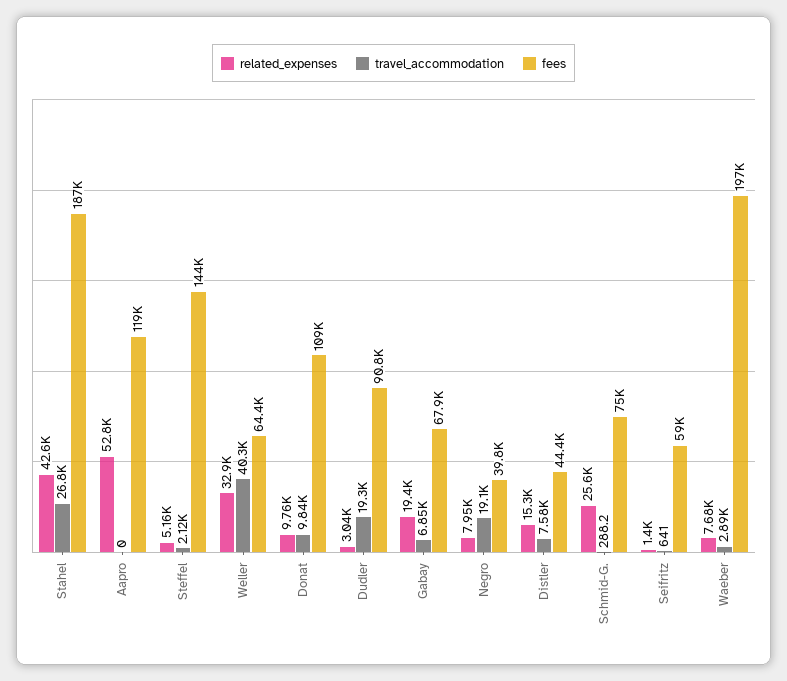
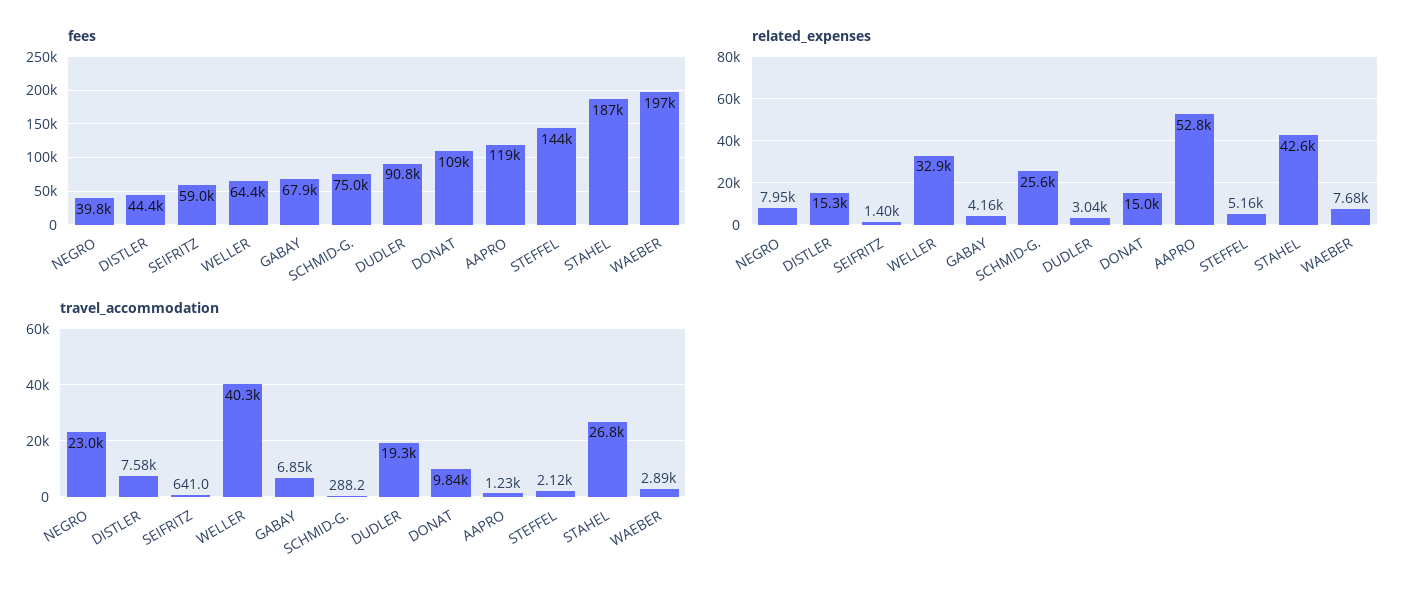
  {
    "related_expenses": {
      "Stahel": 42600,
      "Aapro": 52800,
      "Steffel": 5160,
      "Weller": 32900,
-     "Donat": 9760,
+     "Donat": 15000,
      "Dudler": 3040,
-     "Gabay": 19400,
+     "Gabay": 4160,
      "Negro": 7950,
      "Distler": 15300,
      "Schmid-G.": 25600,
      "Seifritz": 1400,
      "Waeber": 7680
    },
    "travel_accommodation": {
      "Stahel": 26800,
-     "Aapro": 0,
+     "Aapro": 1230,
      "Steffel": 2120,
      "Weller": 40300,
      "Donat": 9840,
      "Dudler": 19300,
      "Gabay": 6850,
-     "Negro": 19100,
+     "Negro": 23000,
      "Distler": 7580,
      "Schmid-G.": 288.2,
      "Seifritz": 641,
      "Waeber": 2890
    },
    "fees": {
      "Stahel": 187000,
      "Aapro": 119000,
      "Steffel": 144000,
      "Weller": 64400,
      "Donat": 109000,
      "Dudler": 90800,
      "Gabay": 67900,
      "Negro": 39800,
      "Distler": 44400,
      "Schmid-G.": 75000,
      "Seifritz": 59000,
      "Waeber": 197000
    }
  }

